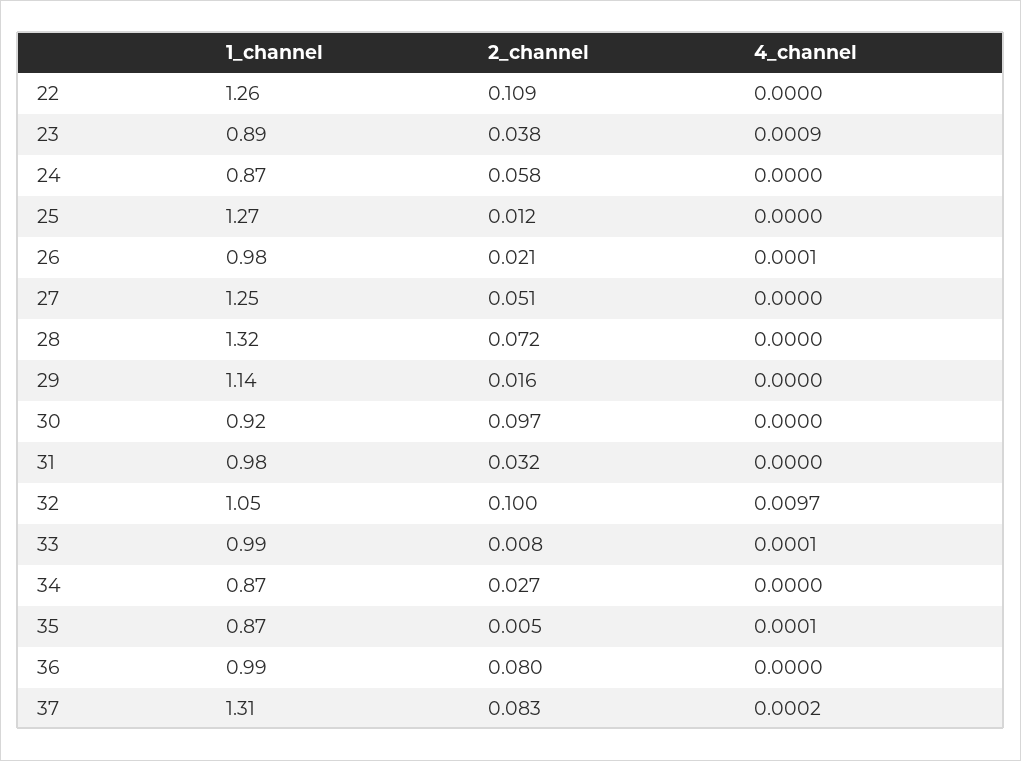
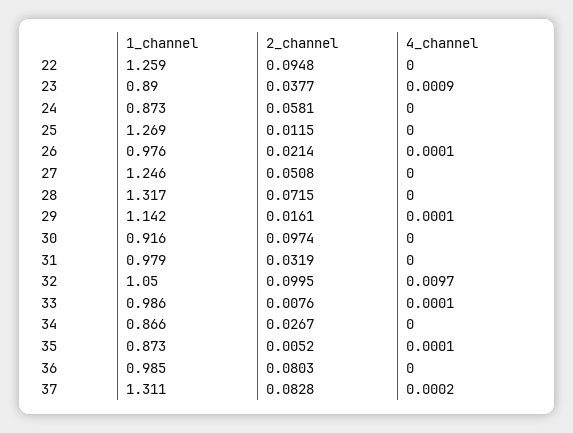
  {
    "1_channel": {
      "22": 1.259,
      "23": 0.89,
      "24": 0.873,
      "25": 1.269,
      "26": 0.976,
      "27": 1.246,
      "28": 1.317,
      "29": 1.142,
      "30": 0.916,
      "31": 0.979,
      "32": 1.05,
      "33": 0.986,
      "34": 0.866,
      "35": 0.873,
      "36": 0.985,
      "37": 1.311
    },
    "2_channel": {
-     "22": 0.109,
+     "22": 0.0948,
      "23": 0.0377,
      "24": 0.0581,
      "25": 0.0115,
      "26": 0.0214,
      "27": 0.0508,
      "28": 0.0715,
      "29": 0.0161,
      "30": 0.0974,
      "31": 0.0319,
      "32": 0.0995,
      "33": 0.0076,
      "34": 0.0267,
      "35": 0.0052,
      "36": 0.0803,
      "37": 0.0828
    },
    "4_channel": {
      "22": 0,
      "23": 0.0009,
      "24": 0,
      "25": 0,
      "26": 0.0001,
      "27": 0,
      "28": 0,
-     "29": 0,
+     "29": 0.0001,
      "30": 0,
      "31": 0,
      "32": 0.0097,
      "33": 0.0001,
      "34": 0,
      "35": 0.0001,
      "36": 0,
      "37": 0.0002
    }
  }

